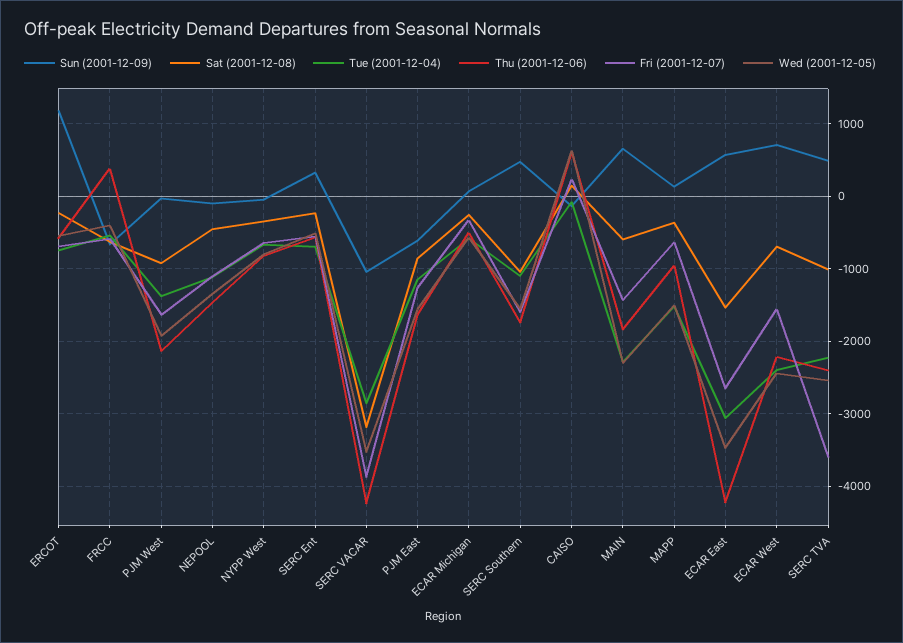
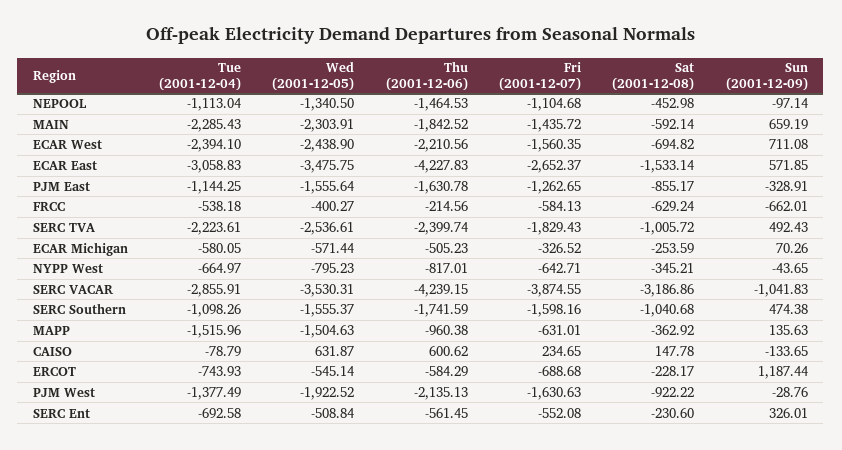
  {
    "Sun (2001-12-09)": {
      "ERCOT": 1187.44,
      "FRCC": -662.01,
      "PJM West": -28.76,
      "NEPOOL": -97.14,
      "NYPP West": -43.65,
      "SERC Ent": 326.01,
      "SERC VACAR": -1041.83,
-     "PJM East": -600,
+     "PJM East": -328.91,
      "ECAR Michigan": 70.26,
      "SERC Southern": 474.38,
      "CAISO": -133.65,
      "MAIN": 659.19,
      "MAPP": 135.63,
      "ECAR East": 571.85,
      "ECAR West": 711.08,
      "SERC TVA": 492.43
    },
    "Sat (2001-12-08)": {
      "ERCOT": -228.17,
      "FRCC": -629.24,
      "PJM West": -922.22,
      "NEPOOL": -452.98,
      "NYPP West": -345.21,
      "SERC Ent": -230.6,
      "SERC VACAR": -3186.86,
      "PJM East": -855.17,
      "ECAR Michigan": -253.59,
      "SERC Southern": -1040.68,
      "CAISO": 147.78,
      "MAIN": -592.14,
      "MAPP": -362.92,
      "ECAR East": -1533.14,
      "ECAR West": -694.82,
      "SERC TVA": -1005.72
    },
    "Tue (2001-12-04)": {
      "ERCOT": -743.93,
      "FRCC": -538.18,
      "PJM West": -1377.49,
      "NEPOOL": -1113.04,
      "NYPP West": -664.97,
      "SERC Ent": -692.58,
      "SERC VACAR": -2855.91,
      "PJM East": -1144.25,
      "ECAR Michigan": -580.05,
      "SERC Southern": -1098.26,
      "CAISO": -78.79,
      "MAIN": -2285.43,
      "MAPP": -1515.96,
      "ECAR East": -3058.83,
      "ECAR West": -2394.1,
      "SERC TVA": -2223.61
    },
    "Thu (2001-12-06)": {
      "ERCOT": -584.29,
-     "FRCC": 400,
+     "FRCC": -214.56,
      "PJM West": -2135.13,
      "NEPOOL": -1464.53,
      "NYPP West": -817.01,
      "SERC Ent": -561.45,
      "SERC VACAR": -4239.15,
      "PJM East": -1630.78,
      "ECAR Michigan": -505.23,
      "SERC Southern": -1741.59,
      "CAISO": 600.62,
      "MAIN": -1842.52,
      "MAPP": -960.38,
      "ECAR East": -4227.83,
      "ECAR West": -2210.56,
      "SERC TVA": -2399.74
    },
    "Fri (2001-12-07)": {
      "ERCOT": -688.68,
      "FRCC": -584.13,
      "PJM West": -1630.63,
      "NEPOOL": -1104.68,
      "NYPP West": -642.71,
      "SERC Ent": -552.08,
      "SERC VACAR": -3874.55,
      "PJM East": -1262.65,
      "ECAR Michigan": -326.52,
      "SERC Southern": -1598.16,
      "CAISO": 234.65,
      "MAIN": -1435.72,
      "MAPP": -631.01,
      "ECAR East": -2652.37,
      "ECAR West": -1560.35,
-     "SERC TVA": -3600
+     "SERC TVA": -1829.43
    },
    "Wed (2001-12-05)": {
      "ERCOT": -545.14,
      "FRCC": -400.27,
      "PJM West": -1922.52,
      "NEPOOL": -1340.5,
      "NYPP West": -795.23,
      "SERC Ent": -508.84,
      "SERC VACAR": -3530.31,
      "PJM East": -1555.64,
      "ECAR Michigan": -571.44,
      "SERC Southern": -1555.37,
      "CAISO": 631.87,
      "MAIN": -2303.91,
      "MAPP": -1504.63,
      "ECAR East": -3475.75,
      "ECAR West": -2438.9,
      "SERC TVA": -2536.61
    }
  }

